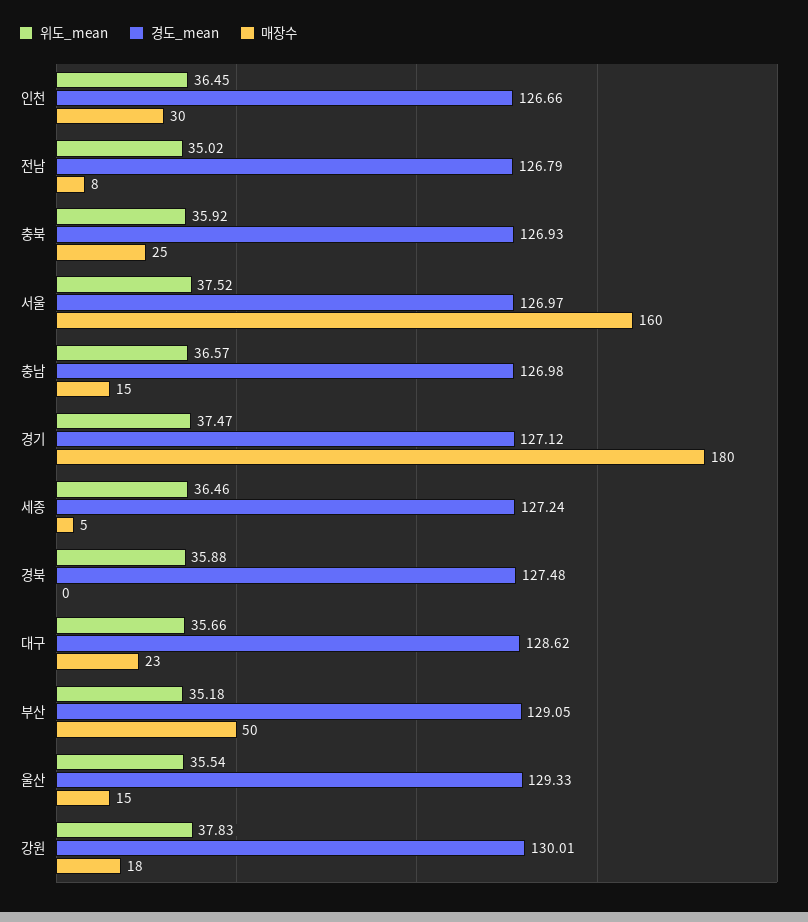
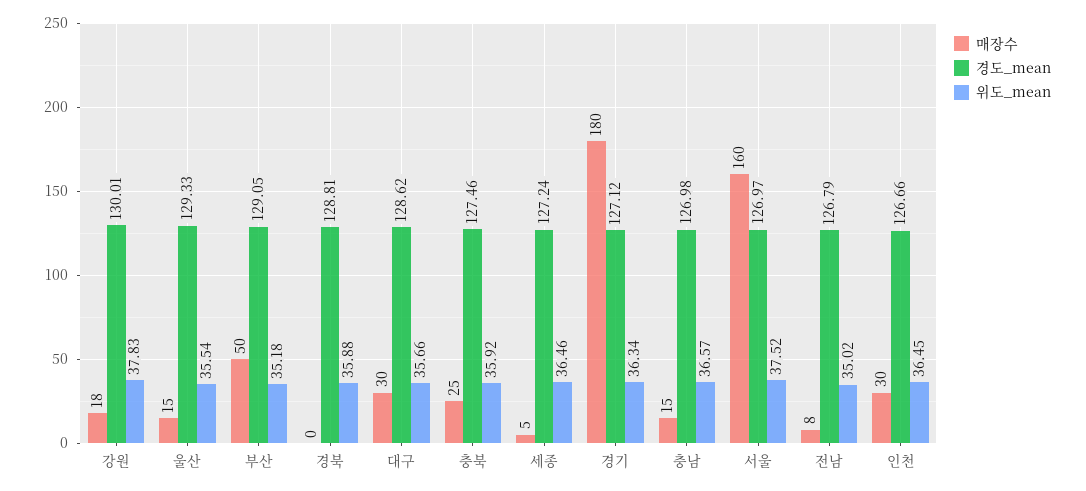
  {
    "위도_mean": {
      "인천": 36.45,
      "전남": 35.02,
      "충북": 35.92,
      "서울": 37.52,
      "충남": 36.57,
-     "경기": 37.47,
+     "경기": 36.34,
      "세종": 36.46,
      "경북": 35.88,
      "대구": 35.66,
      "부산": 35.18,
      "울산": 35.54,
      "강원": 37.83
    },
    "경도_mean": {
      "인천": 126.66,
      "전남": 126.79,
-     "충북": 126.93,
+     "충북": 127.46,
      "서울": 126.97,
      "충남": 126.98,
      "경기": 127.12,
      "세종": 127.24,
-     "경북": 127.48,
+     "경북": 128.81,
      "대구": 128.62,
      "부산": 129.05,
      "울산": 129.33,
      "강원": 130.01
    },
    "매장수": {
      "인천": 30,
      "전남": 8,
      "충북": 25,
      "서울": 160,
      "충남": 15,
      "경기": 180,
      "세종": 5,
      "경북": 0,
-     "대구": 23,
+     "대구": 30,
      "부산": 50,
      "울산": 15,
      "강원": 18
    }
  }

